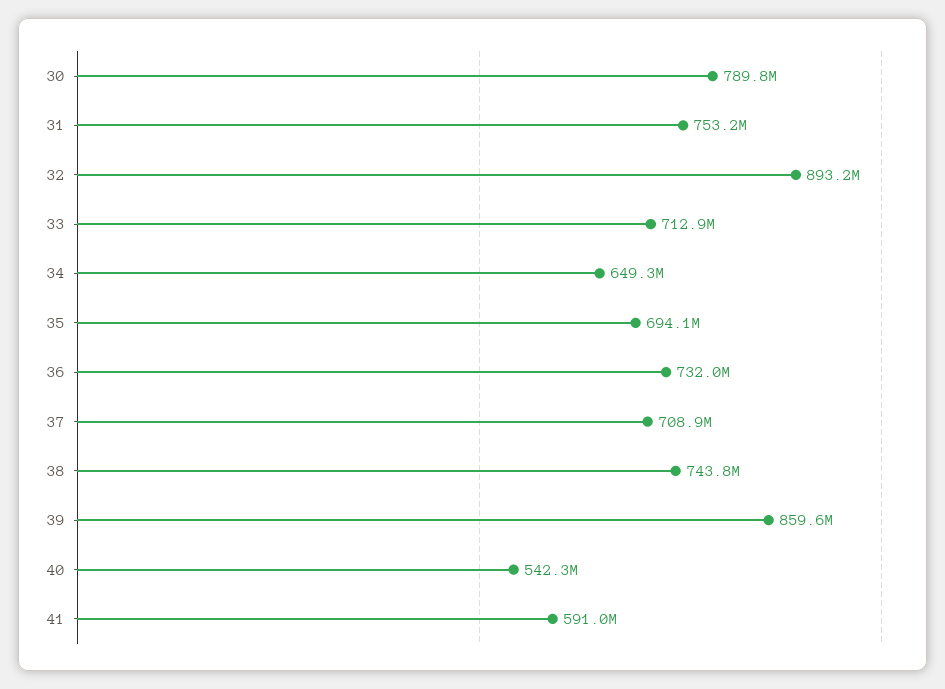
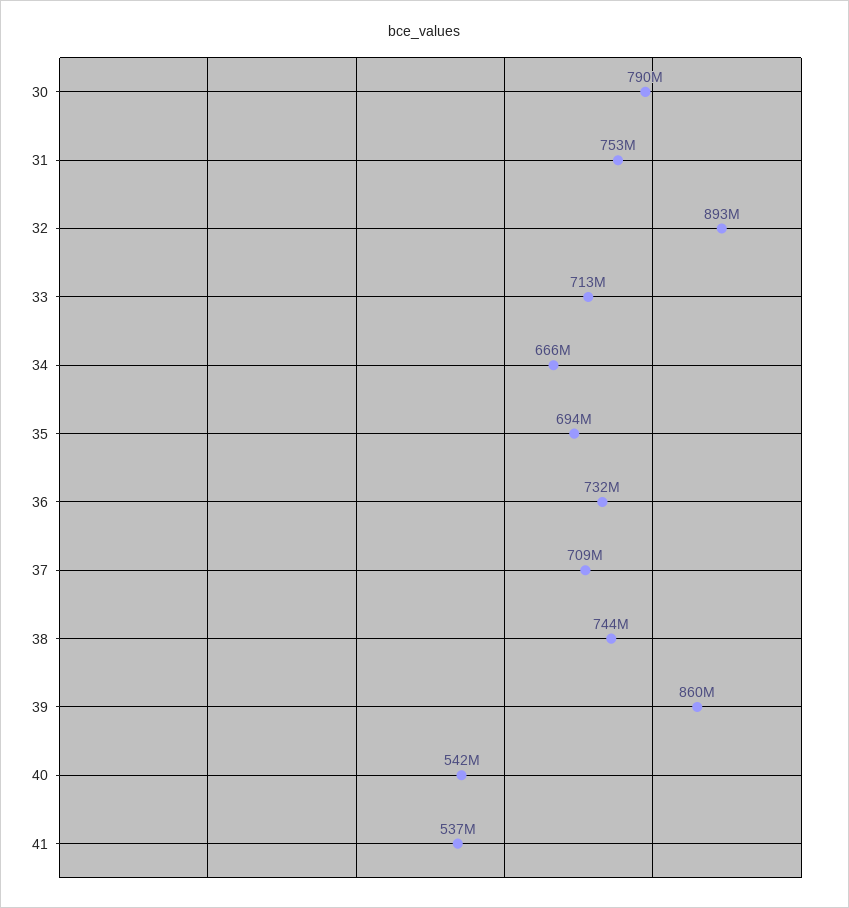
  {
    "30": 789800000,
    "31": 753200000,
    "32": 893200000,
    "33": 712900000,
-   "34": 649300000,
+   "34": 666000000,
    "35": 694100000,
    "36": 732000000,
    "37": 708900000,
    "38": 743800000,
    "39": 859600000,
    "40": 542300000,
-   "41": 591000000
+   "41": 537000000
  }

